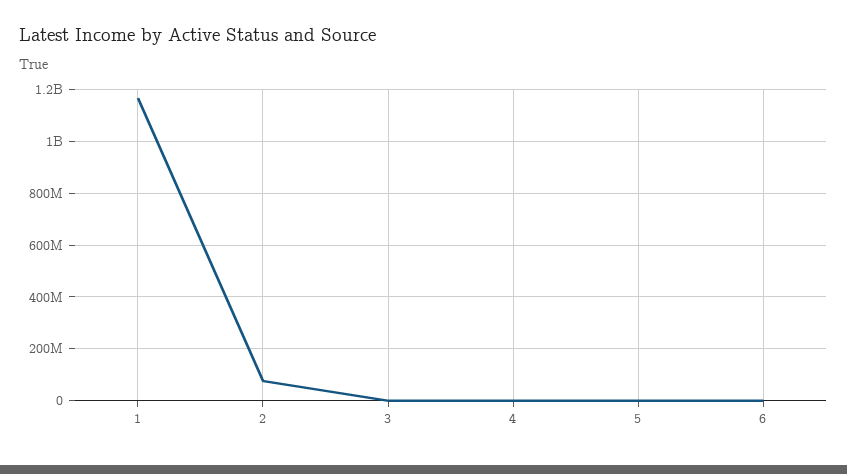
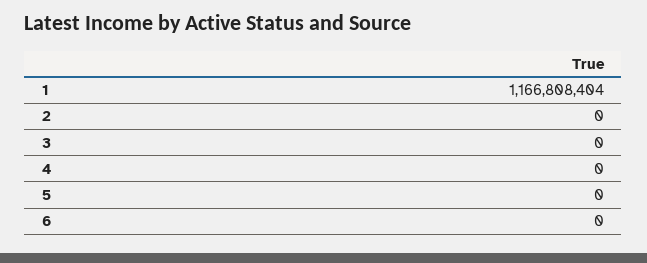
  {
    "1": 1166808404,
-   "2": 75000000,
+   "2": 0,
    "3": 0,
    "4": 0,
    "5": 0,
    "6": 0
  }

